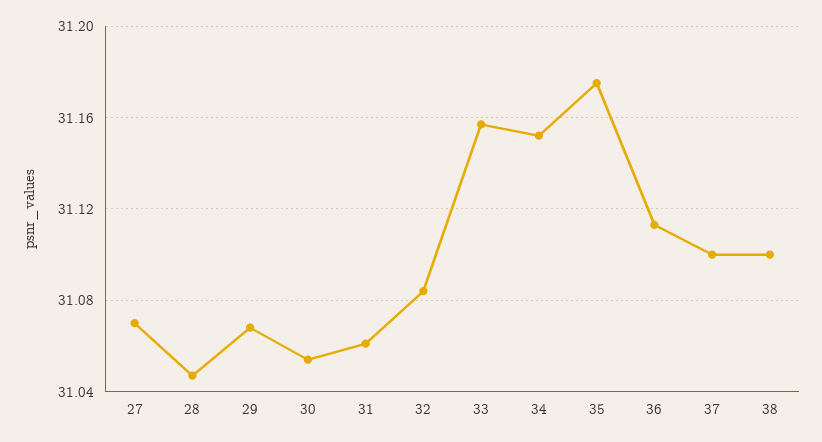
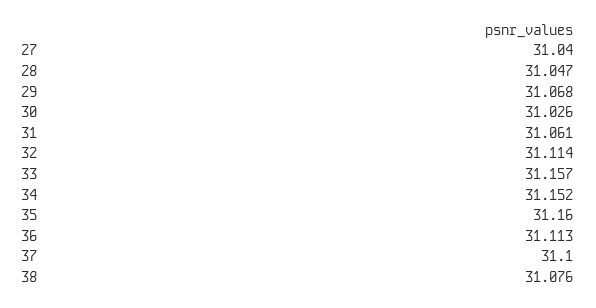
  {
-   "27": 31.07,
+   "27": 31.04,
    "28": 31.047,
    "29": 31.068,
-   "30": 31.055,
+   "30": 31.026,
    "31": 31.061,
-   "32": 31.085,
+   "32": 31.114,
    "33": 31.157,
    "34": 31.152,
-   "35": 31.175,
+   "35": 31.16,
    "36": 31.113,
    "37": 31.1,
-   "38": 31.1
+   "38": 31.076
  }

